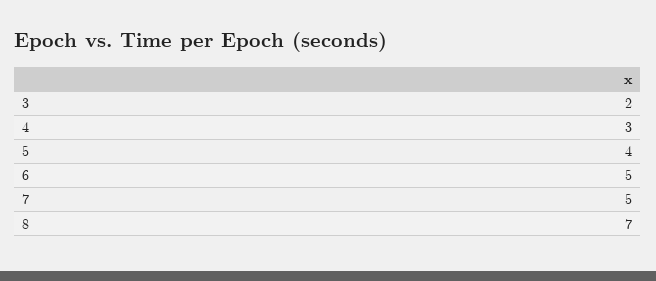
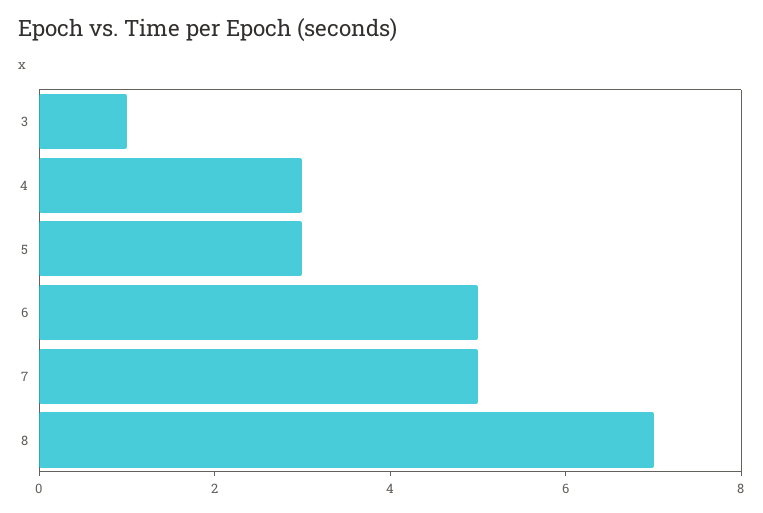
  {
-   "3": 2,
+   "3": 1,
    "4": 3,
-   "5": 4,
+   "5": 3,
    "6": 5,
    "7": 5,
    "8": 7
  }

